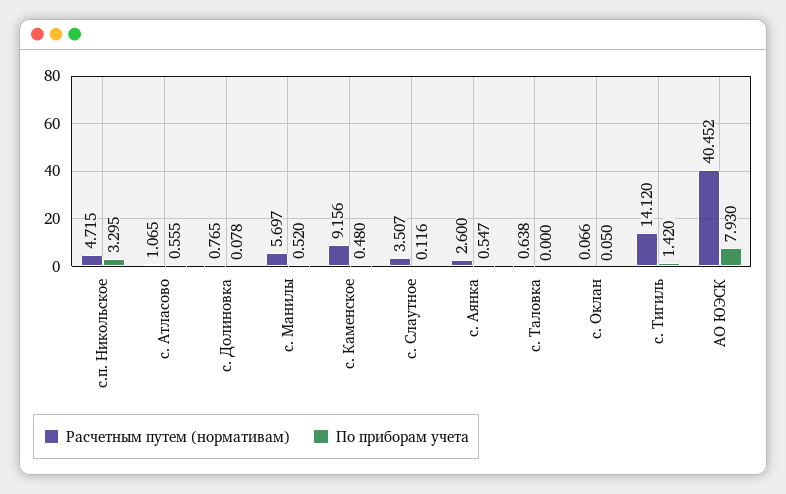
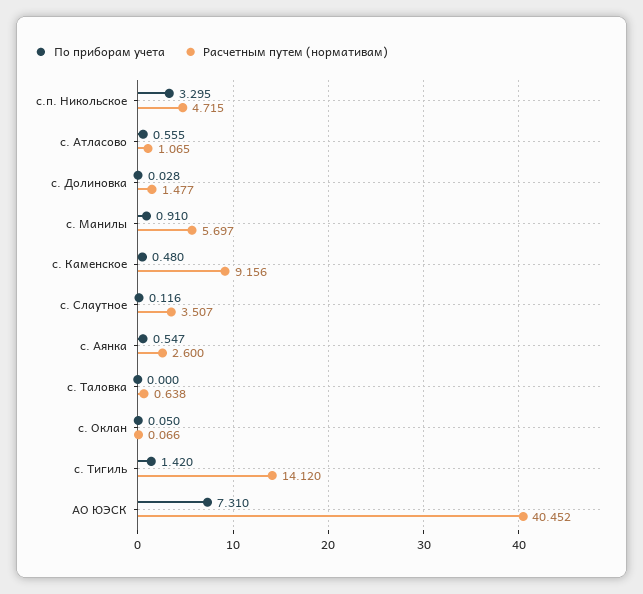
  {
    "Расчетным путем (нормативам)": {
      "с.п. Никольское": 4.715,
      "с. Атласово": 1.065,
-     "с. Долиновка": 0.765,
+     "с. Долиновка": 1.477,
      "с. Манилы": 5.697,
      "с. Каменское": 9.156,
      "с. Слаутное": 3.507,
      "с. Аянка": 2.6,
      "с. Таловка": 0.638,
      "с. Оклан": 0.066,
      "с. Тигиль": 14.12,
      "АО ЮЭСК": 40.452
    },
    "По приборам учета": {
      "с.п. Никольское": 3.295,
      "с. Атласово": 0.555,
-     "с. Долиновка": 0.078,
+     "с. Долиновка": 0.028,
-     "с. Манилы": 0.52,
+     "с. Манилы": 0.91,
      "с. Каменское": 0.48,
      "с. Слаутное": 0.116,
      "с. Аянка": 0.547,
      "с. Таловка": 0,
      "с. Оклан": 0.05,
      "с. Тигиль": 1.42,
-     "АО ЮЭСК": 7.93
+     "АО ЮЭСК": 7.31
    }
  }

